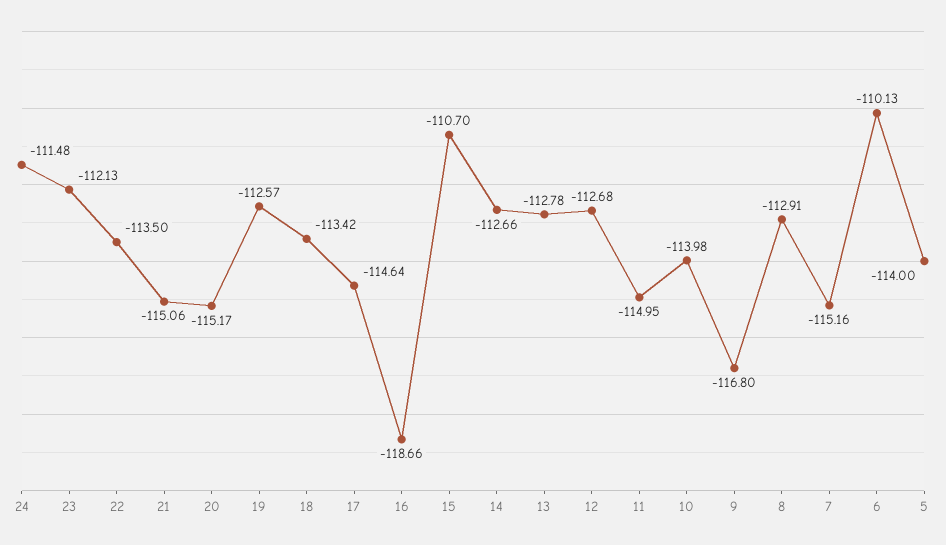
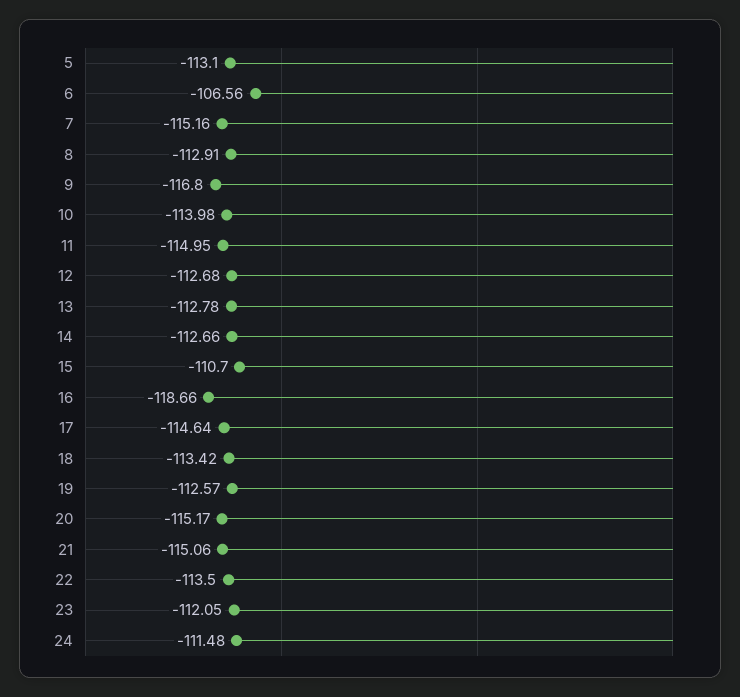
  {
    "24": -111.48,
-   "23": -112.13,
+   "23": -112.05,
    "22": -113.5,
    "21": -115.06,
    "20": -115.17,
    "19": -112.57,
    "18": -113.42,
    "17": -114.64,
    "16": -118.66,
    "15": -110.7,
    "14": -112.66,
    "13": -112.78,
    "12": -112.68,
    "11": -114.95,
    "10": -113.98,
    "9": -116.8,
    "8": -112.91,
    "7": -115.16,
-   "6": -110.13,
+   "6": -106.56,
-   "5": -114
+   "5": -113.1
  }

